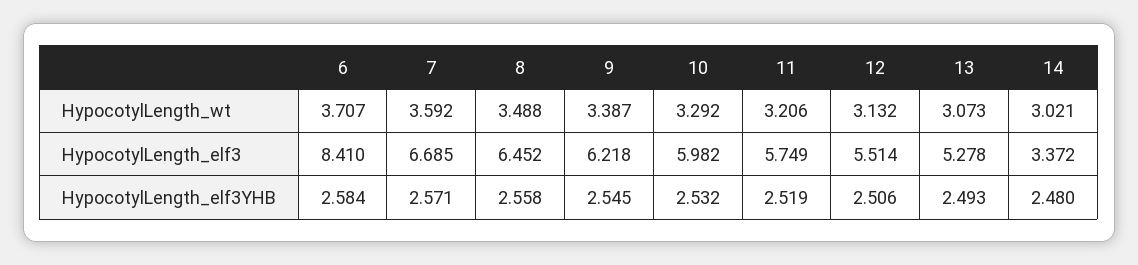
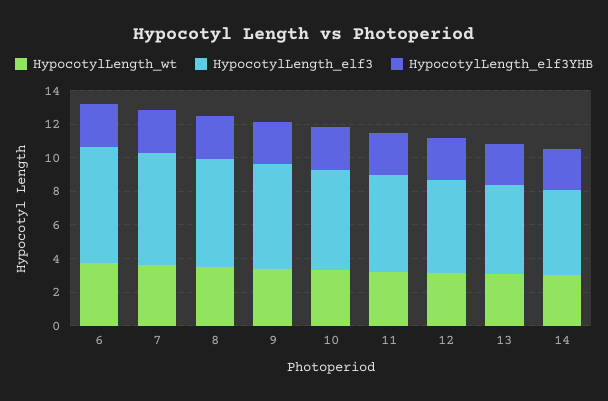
  {
    "HypocotylLength_wt": {
      "6": 3.707,
      "7": 3.592,
      "8": 3.488,
      "9": 3.387,
      "10": 3.292,
      "11": 3.206,
      "12": 3.132,
      "13": 3.073,
      "14": 3.021
    },
    "HypocotylLength_elf3": {
-     "6": 8.41,
+     "6": 7,
      "7": 6.685,
      "8": 6.452,
      "9": 6.218,
      "10": 5.982,
      "11": 5.749,
      "12": 5.514,
      "13": 5.278,
-     "14": 3.372
+     "14": 5
    },
    "HypocotylLength_elf3YHB": {
      "6": 2.584,
      "7": 2.571,
      "8": 2.558,
      "9": 2.545,
      "10": 2.532,
      "11": 2.519,
      "12": 2.506,
      "13": 2.493,
      "14": 2.48
    }
  }

